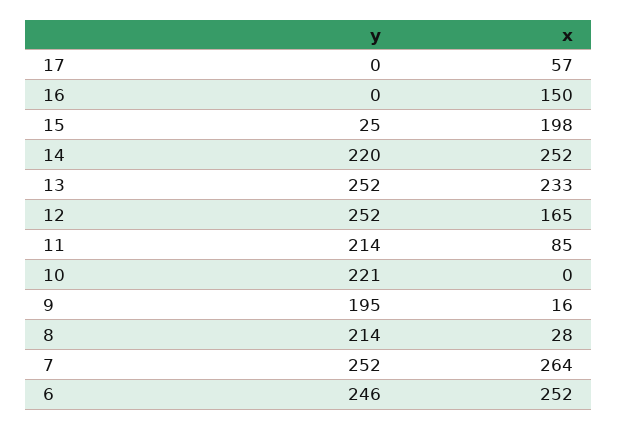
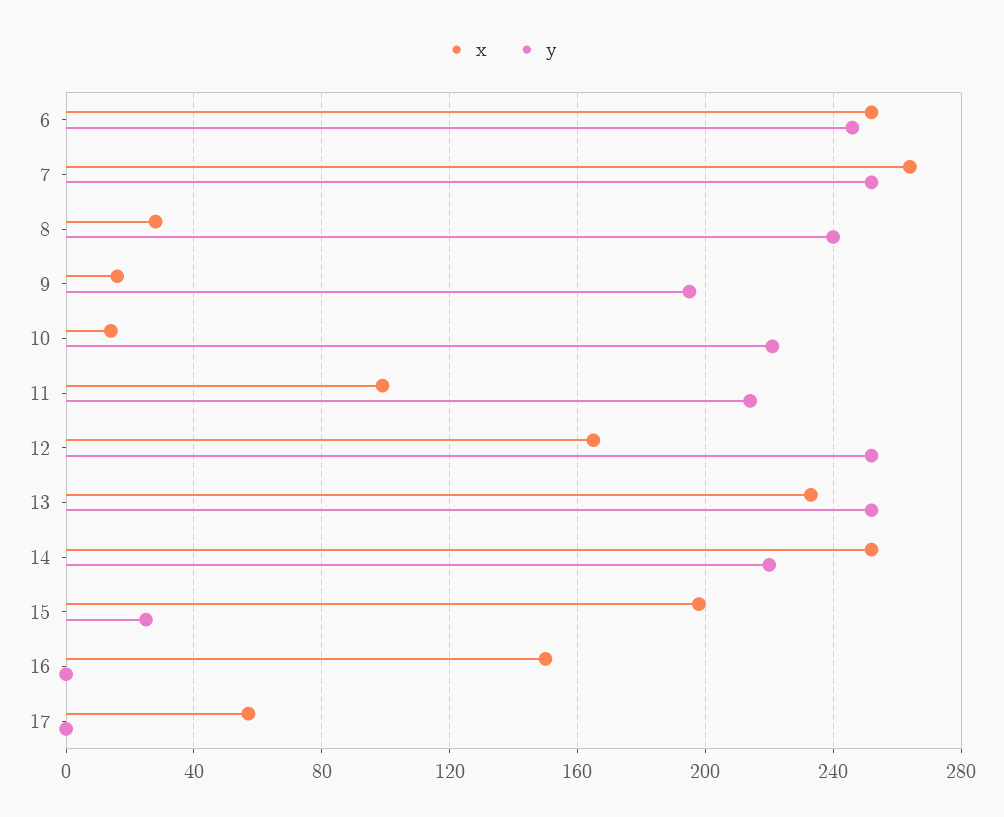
  {
    "y": {
      "17": 0,
      "16": 0,
      "15": 25,
      "14": 220,
      "13": 252,
      "12": 252,
      "11": 214,
      "10": 221,
      "9": 195,
-     "8": 214,
+     "8": 240,
      "7": 252,
      "6": 246
    },
    "x": {
      "17": 57,
      "16": 150,
      "15": 198,
      "14": 252,
      "13": 233,
      "12": 165,
-     "11": 85,
+     "11": 100,
-     "10": 0,
+     "10": 15,
      "9": 16,
      "8": 28,
      "7": 264,
      "6": 252
    }
  }

